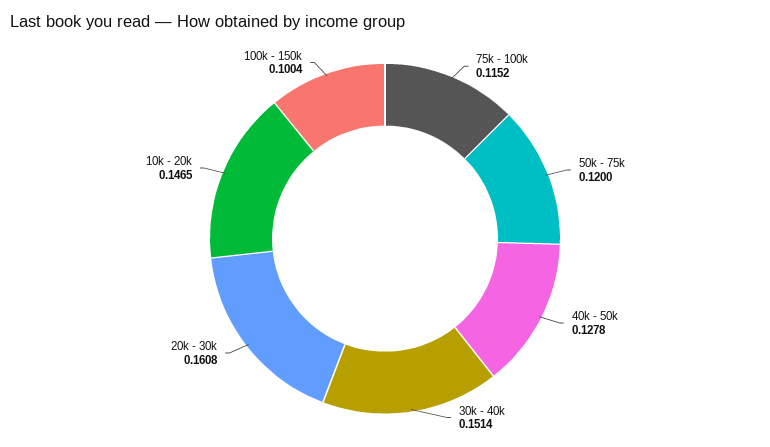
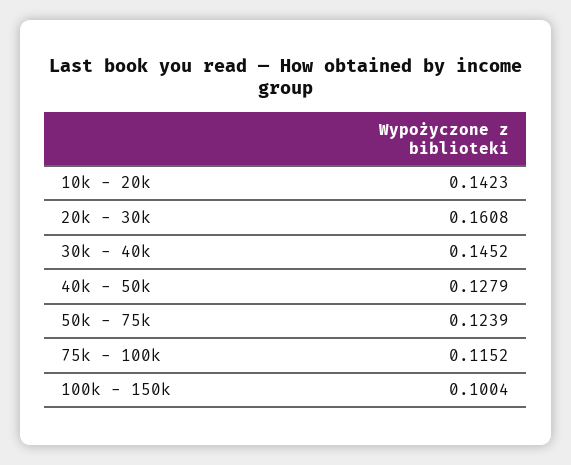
  {
    "75k - 100k": 0.1152,
-   "50k - 75k": 0.12,
+   "50k - 75k": 0.1239,
-   "40k - 50k": 0.1278,
+   "40k - 50k": 0.1279,
-   "30k - 40k": 0.1514,
+   "30k - 40k": 0.1452,
    "20k - 30k": 0.1608,
-   "10k - 20k": 0.1465,
+   "10k - 20k": 0.1423,
    "100k - 150k": 0.1004
  }

